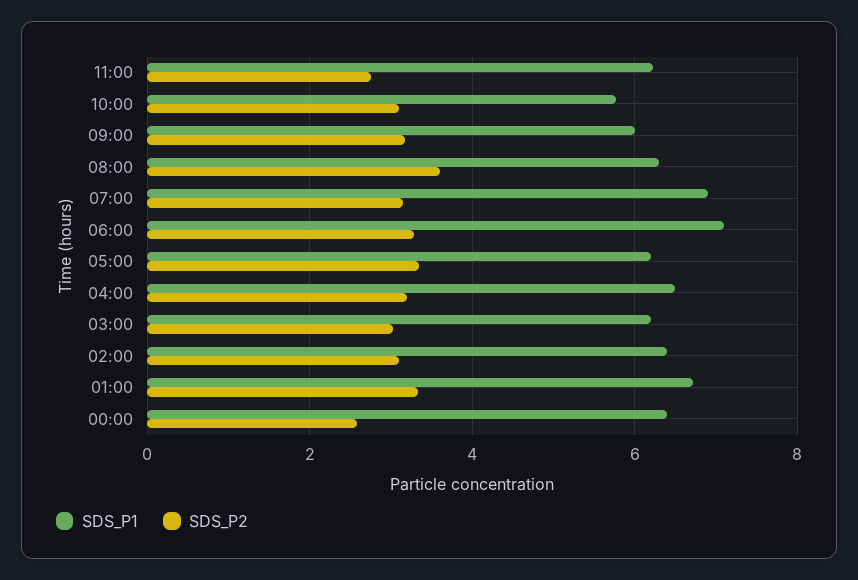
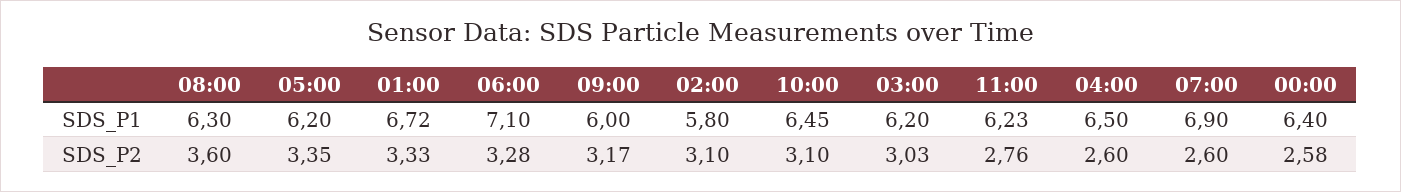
  {
    "SDS_P1": {
      "11:00": 6.23,
-     "10:00": 5.8,
+     "10:00": 6.45,
      "09:00": 6,
      "08:00": 6.3,
      "07:00": 6.9,
      "06:00": 7.1,
      "05:00": 6.2,
      "04:00": 6.5,
      "03:00": 6.2,
-     "02:00": 6.4,
+     "02:00": 5.8,
      "01:00": 6.72,
      "00:00": 6.4
    },
    "SDS_P2": {
      "11:00": 2.76,
      "10:00": 3.1,
      "09:00": 3.17,
      "08:00": 3.6,
-     "07:00": 3.2,
+     "07:00": 2.6,
      "06:00": 3.28,
      "05:00": 3.35,
-     "04:00": 3.2,
+     "04:00": 2.6,
      "03:00": 3.03,
      "02:00": 3.1,
      "01:00": 3.33,
      "00:00": 2.58
    }
  }

